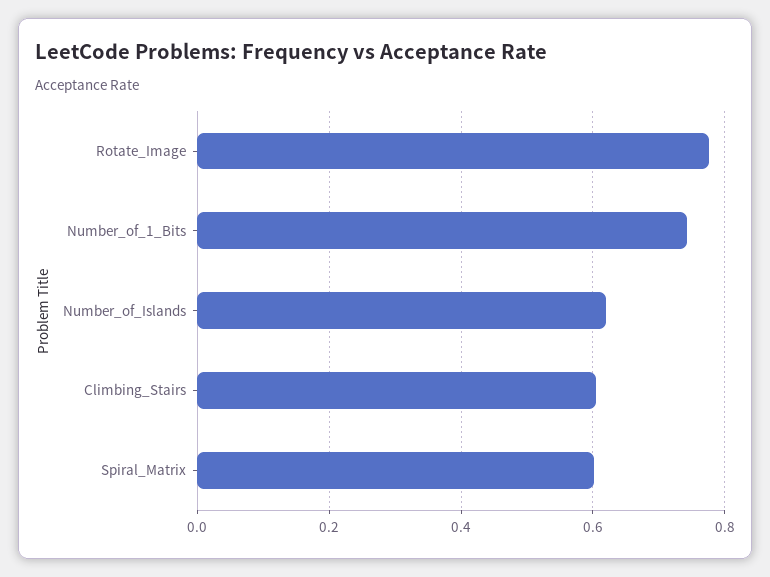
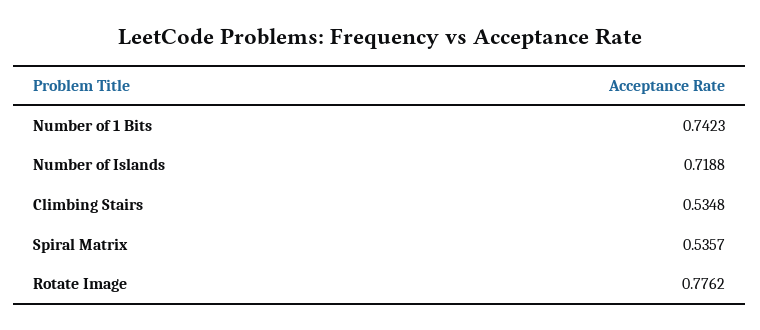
  {
    "Rotate_Image": 0.7762,
    "Number_of_1_Bits": 0.7423,
-   "Number_of_Islands": 0.62,
+   "Number_of_Islands": 0.7188,
-   "Climbing_Stairs": 0.6,
+   "Climbing_Stairs": 0.5348,
-   "Spiral_Matrix": 0.6
+   "Spiral_Matrix": 0.5357
  }

